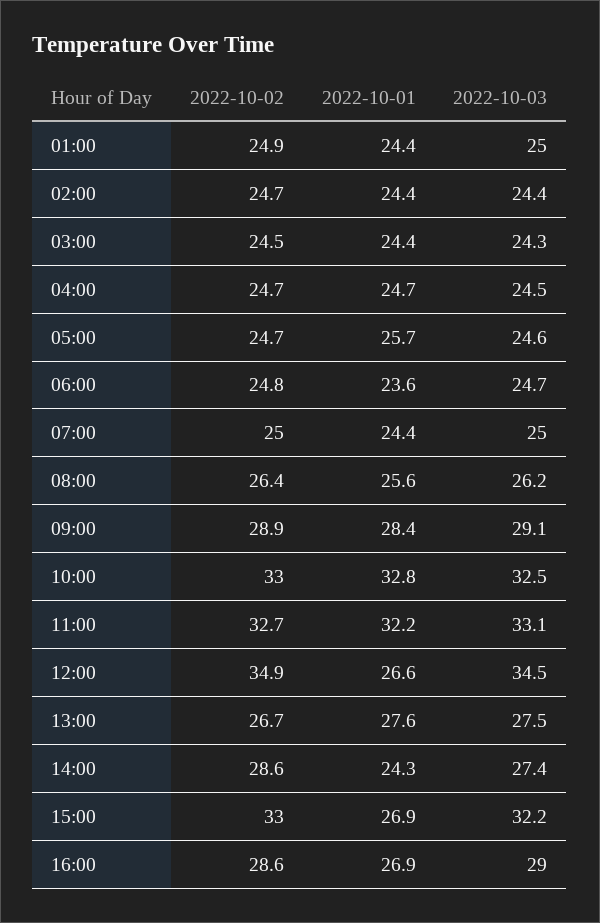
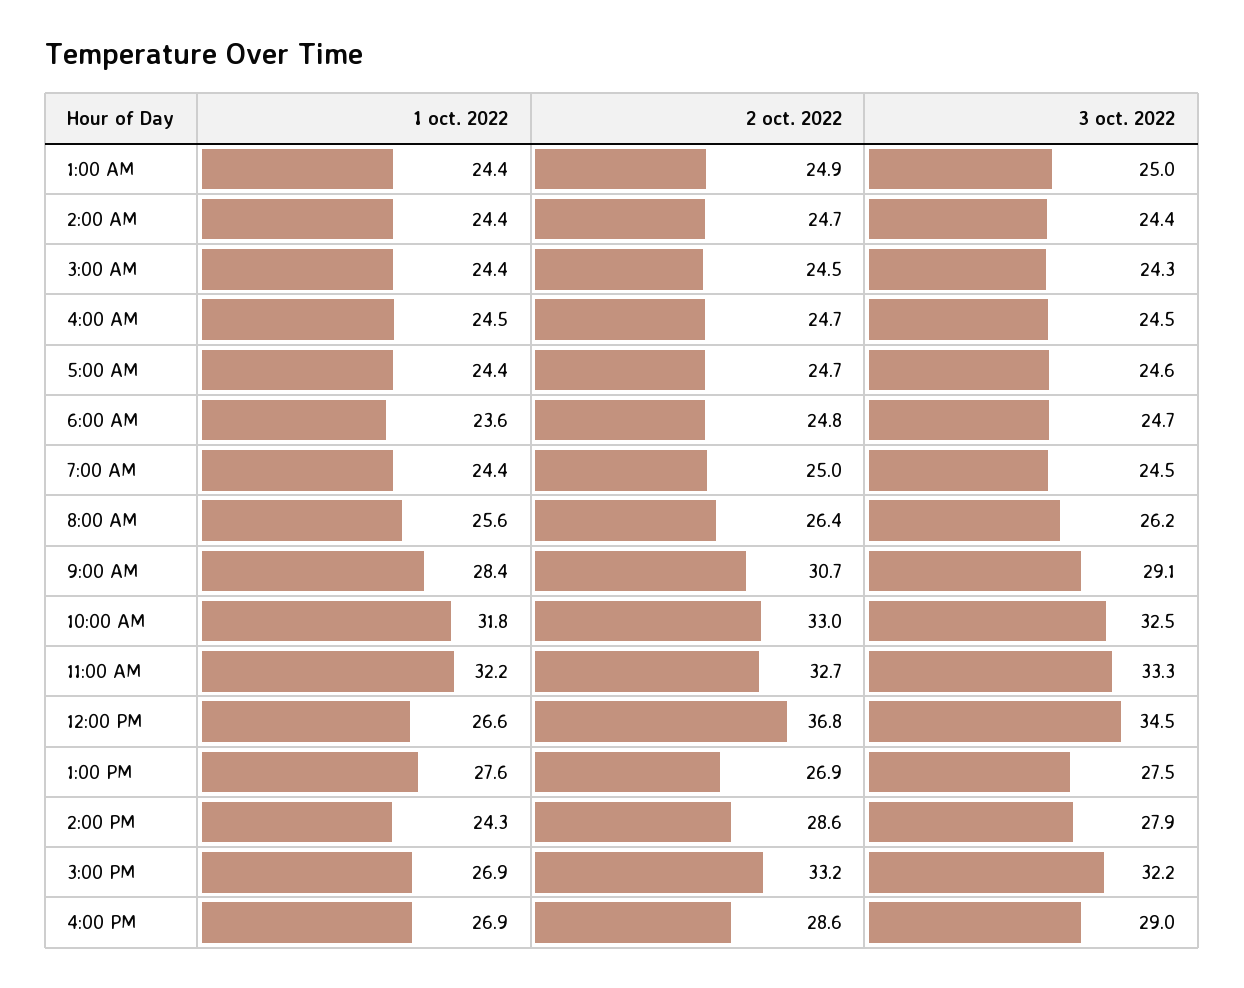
  {
    "2022-10-02": {
      "01:00": 24.9,
      "02:00": 24.7,
      "03:00": 24.5,
      "04:00": 24.7,
      "05:00": 24.7,
      "06:00": 24.8,
      "07:00": 25,
      "08:00": 26.4,
-     "09:00": 28.9,
+     "09:00": 30.7,
      "10:00": 33,
      "11:00": 32.7,
-     "12:00": 34.9,
+     "12:00": 36.8,
-     "13:00": 26.7,
+     "13:00": 26.9,
      "14:00": 28.6,
-     "15:00": 33,
+     "15:00": 33.2,
      "16:00": 28.6
    },
    "2022-10-01": {
      "01:00": 24.4,
      "02:00": 24.4,
      "03:00": 24.4,
-     "04:00": 24.7,
+     "04:00": 24.5,
-     "05:00": 25.7,
+     "05:00": 24.4,
      "06:00": 23.6,
      "07:00": 24.4,
      "08:00": 25.6,
      "09:00": 28.4,
-     "10:00": 32.8,
+     "10:00": 31.8,
      "11:00": 32.2,
      "12:00": 26.6,
      "13:00": 27.6,
      "14:00": 24.3,
      "15:00": 26.9,
      "16:00": 26.9
    },
    "2022-10-03": {
      "01:00": 25,
      "02:00": 24.4,
      "03:00": 24.3,
      "04:00": 24.5,
      "05:00": 24.6,
      "06:00": 24.7,
-     "07:00": 25,
+     "07:00": 24.5,
      "08:00": 26.2,
      "09:00": 29.1,
      "10:00": 32.5,
-     "11:00": 33.1,
+     "11:00": 33.3,
      "12:00": 34.5,
      "13:00": 27.5,
-     "14:00": 27.4,
+     "14:00": 27.9,
      "15:00": 32.2,
      "16:00": 29
    }
  }

